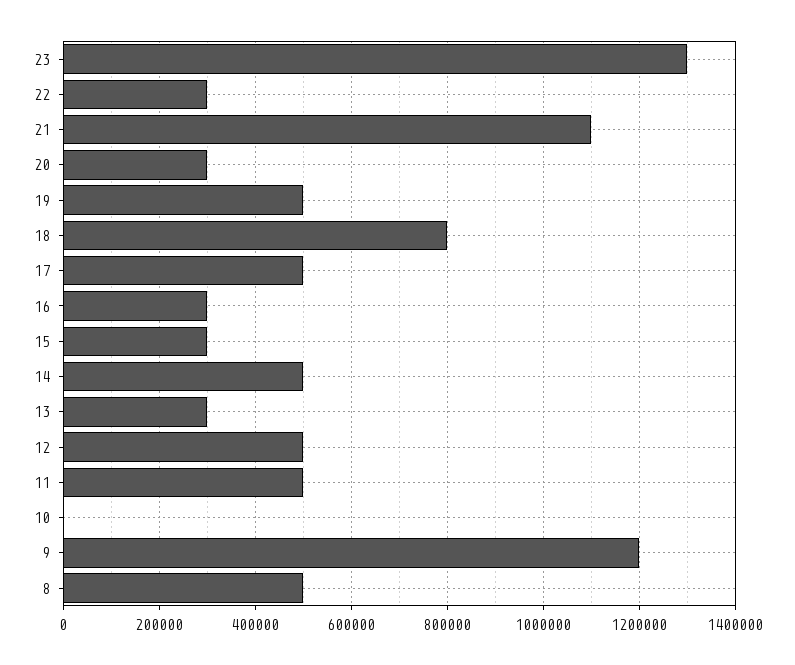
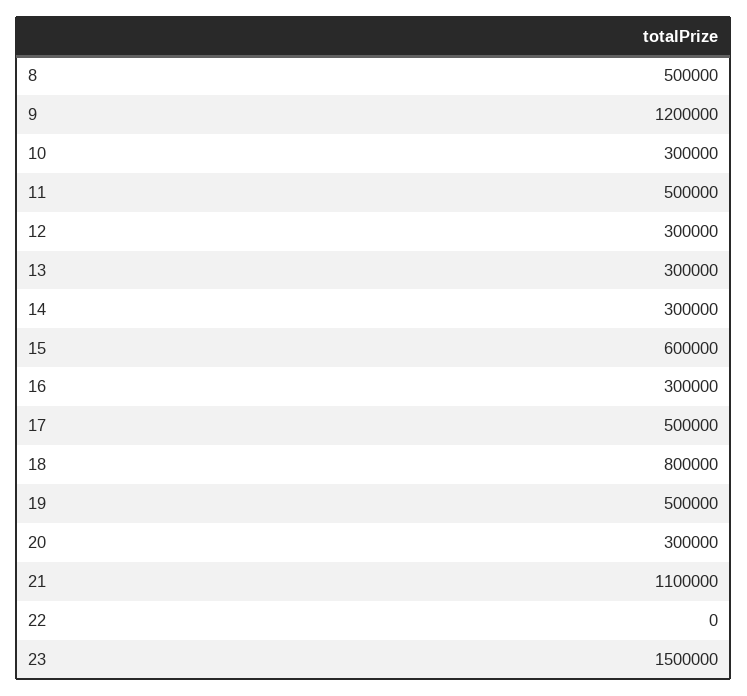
  {
-   "23": 1300000,
+   "23": 1500000,
-   "22": 300000,
+   "22": 0,
    "21": 1100000,
    "20": 300000,
    "19": 500000,
    "18": 800000,
    "17": 500000,
    "16": 300000,
-   "15": 300000,
+   "15": 600000,
-   "14": 500000,
+   "14": 300000,
    "13": 300000,
-   "12": 500000,
+   "12": 300000,
    "11": 500000,
-   "10": 0,
+   "10": 300000,
    "9": 1200000,
    "8": 500000
  }

